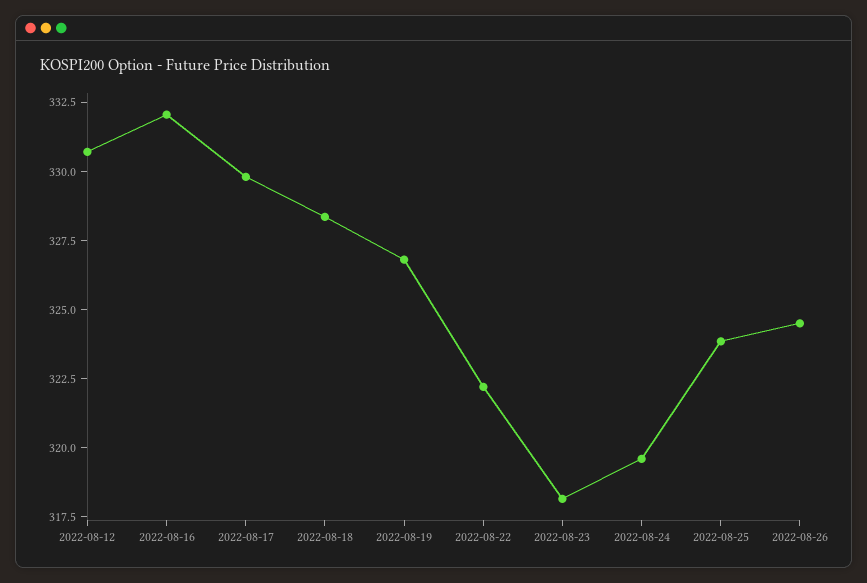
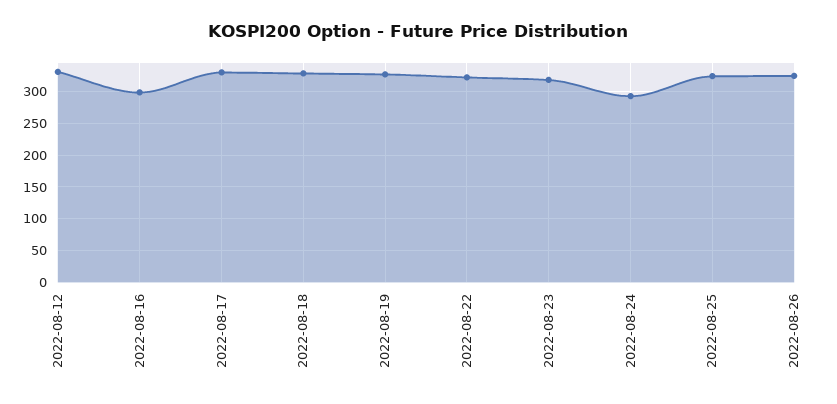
  {
    "2022-08-12": 330.5,
-   "2022-08-16": 332,
+   "2022-08-16": 300,
    "2022-08-17": 330,
    "2022-08-18": 328.5,
    "2022-08-19": 327,
    "2022-08-22": 322,
    "2022-08-23": 318,
-   "2022-08-24": 319.5,
+   "2022-08-24": 290,
    "2022-08-25": 324,
    "2022-08-26": 324.5
  }

